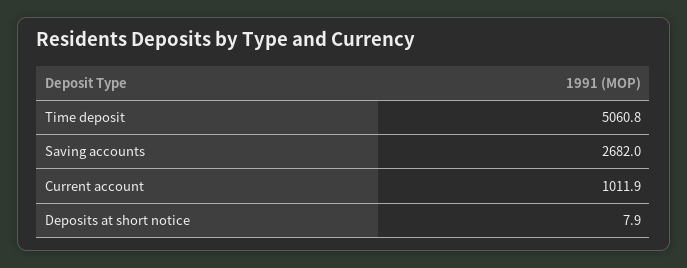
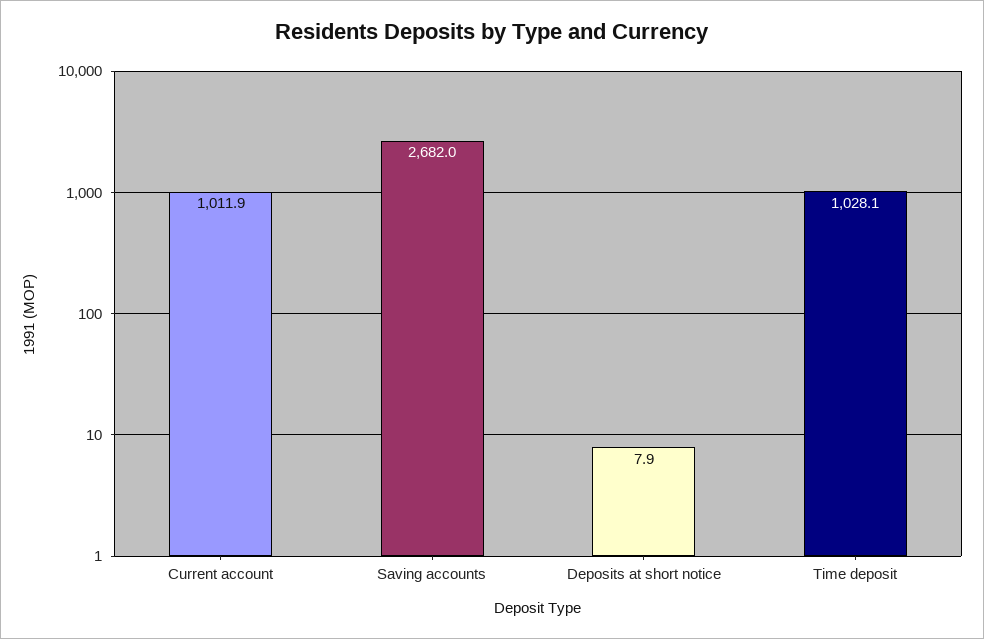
  {
-   "Time deposit": 5060.8,
+   "Time deposit": 1028.1,
    "Saving accounts": 2682,
    "Current account": 1011.9,
    "Deposits at short notice": 7.9
  }

